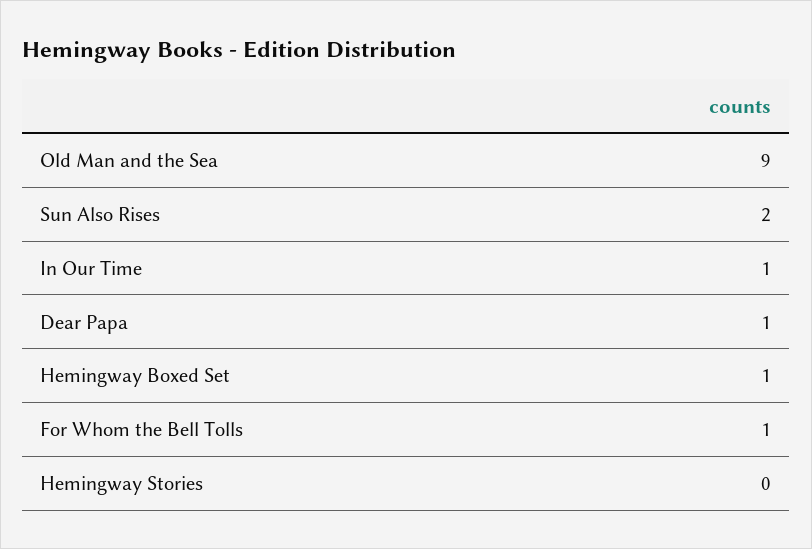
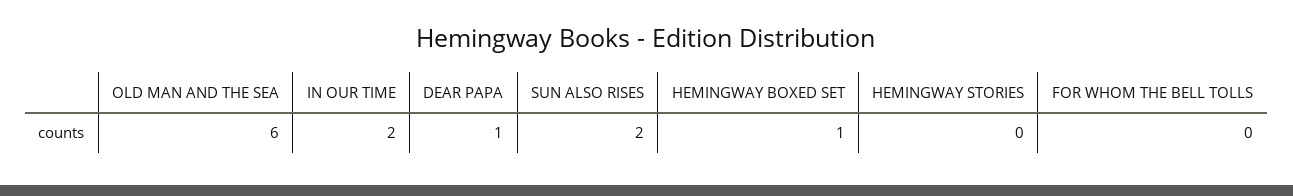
  {
-   "Old Man and the Sea": 9,
+   "Old Man and the Sea": 6,
    "Sun Also Rises": 2,
-   "In Our Time": 1,
+   "In Our Time": 2,
    "Dear Papa": 1,
    "Hemingway Boxed Set": 1,
-   "For Whom the Bell Tolls": 1,
+   "For Whom the Bell Tolls": 0,
    "Hemingway Stories": 0
  }

